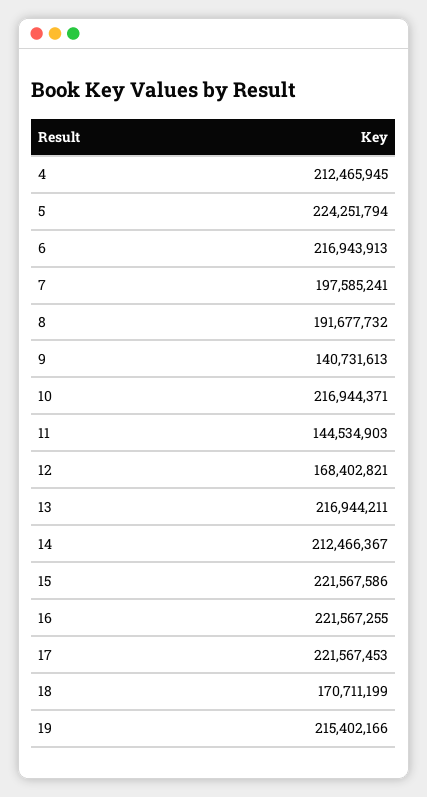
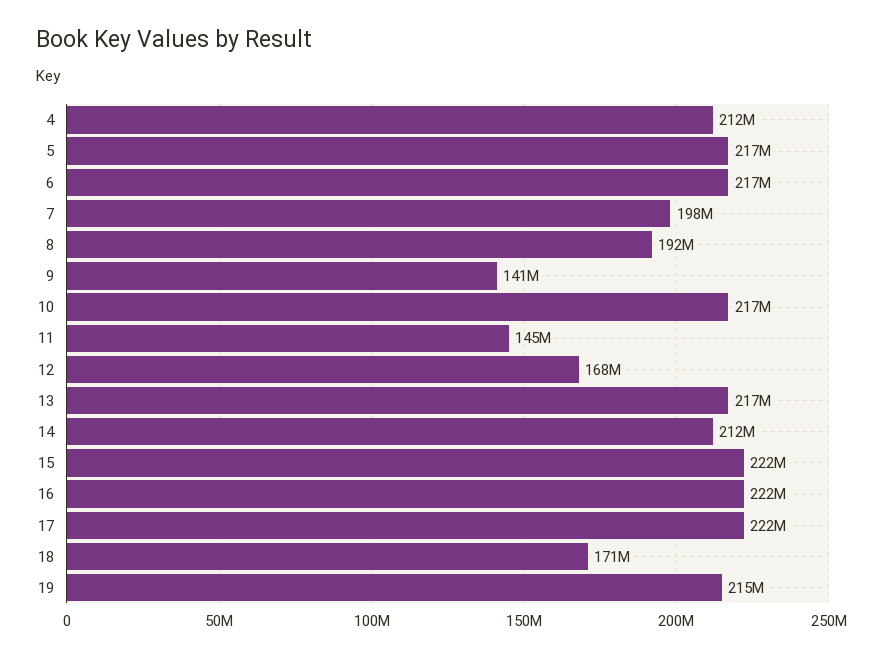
  {
    "4": 212465945,
-   "5": 224251794,
+   "5": 217000000,
    "6": 216943913,
    "7": 197585241,
    "8": 191677732,
    "9": 140731613,
    "10": 216944371,
    "11": 144534903,
    "12": 168402821,
    "13": 216944211,
    "14": 212466367,
    "15": 221567586,
    "16": 221567255,
    "17": 221567453,
    "18": 170711199,
    "19": 215402166
  }

